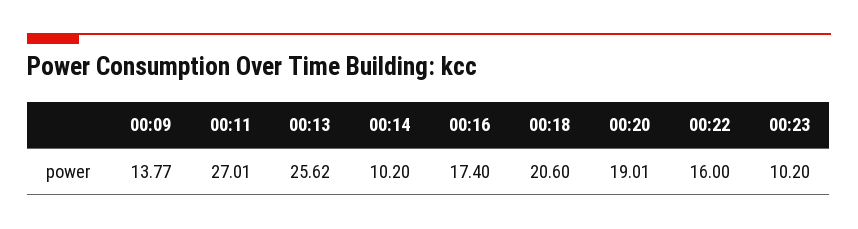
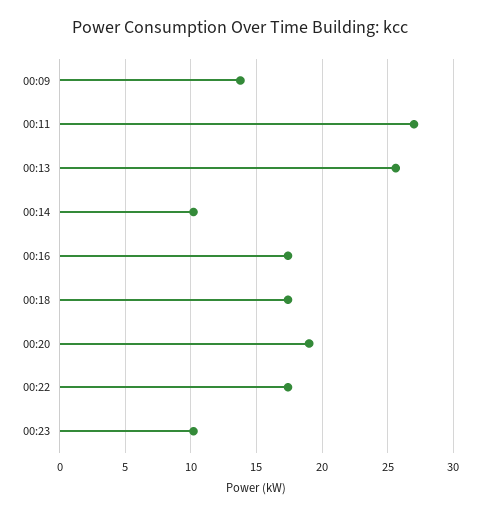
  {
    "00:09": 13.77,
    "00:11": 27.01,
    "00:13": 25.62,
    "00:14": 10.2,
    "00:16": 17.4,
-   "00:18": 20.6,
+   "00:18": 17.5,
    "00:20": 19.01,
-   "00:22": 16,
+   "00:22": 17.5,
    "00:23": 10.2
  }

